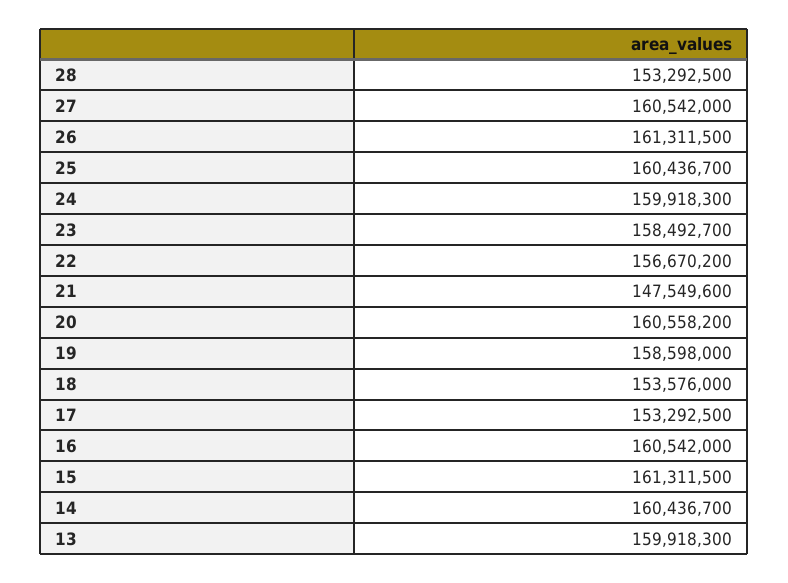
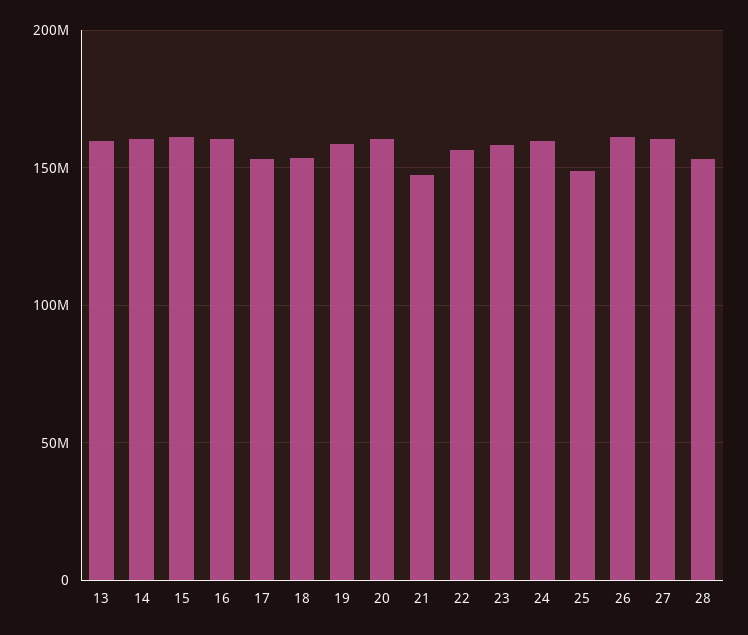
  {
    "28": 153292500,
    "27": 160542000,
    "26": 161311500,
-   "25": 160436700,
+   "25": 150000000,
    "24": 159918300,
    "23": 158492700,
    "22": 156670200,
    "21": 147549600,
    "20": 160558200,
    "19": 158598000,
    "18": 153576000,
    "17": 153292500,
    "16": 160542000,
    "15": 161311500,
    "14": 160436700,
    "13": 159918300
  }

